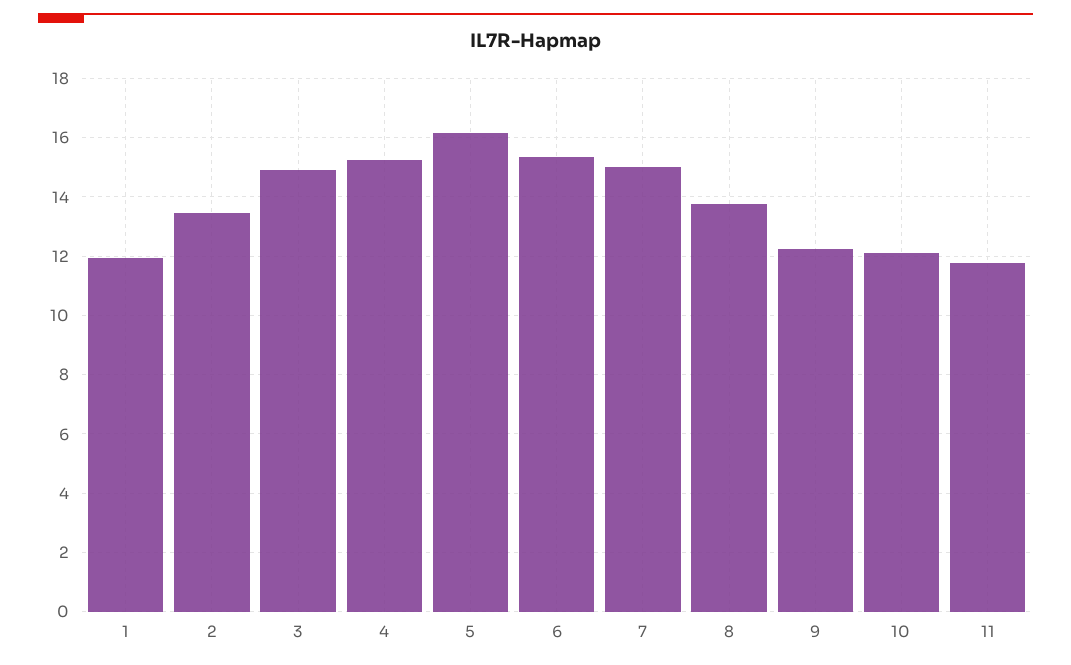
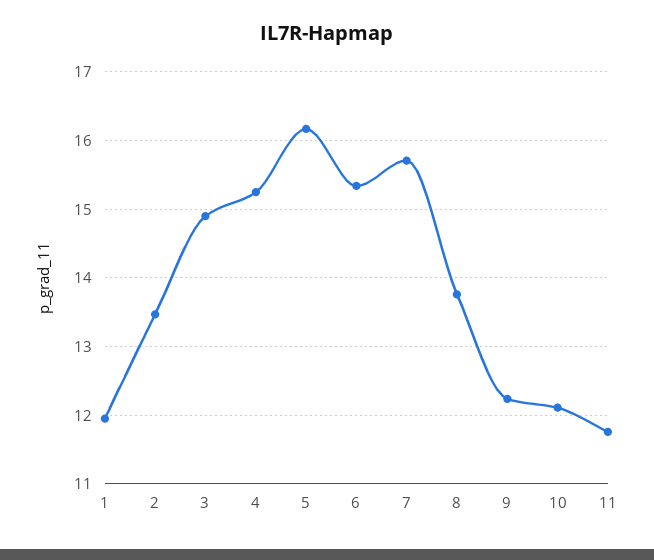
  {
    "1": 12,
    "2": 13.5,
    "3": 14.9,
    "4": 15.3,
    "5": 16.2,
    "6": 15.3,
-   "7": 15,
+   "7": 15.7,
    "8": 13.8,
    "9": 12.2,
    "10": 12.1,
    "11": 11.8
  }

